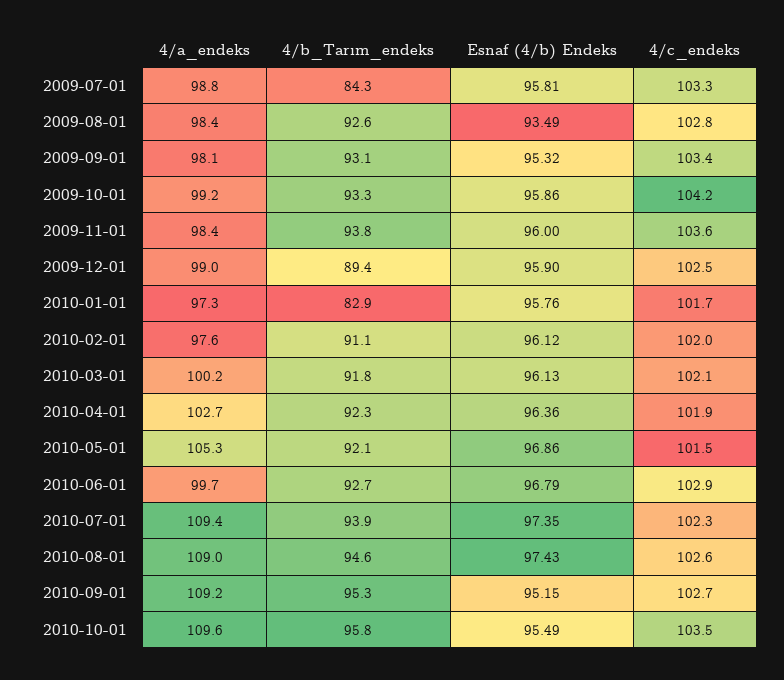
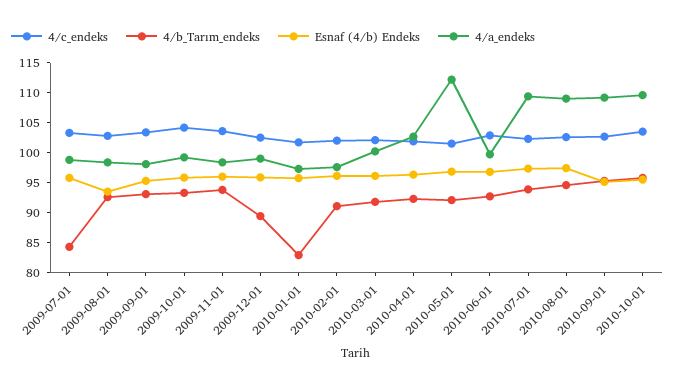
  {
    "4/a_endeks": {
      "2009-07-01": 98.8,
      "2009-08-01": 98.4,
      "2009-09-01": 98.1,
      "2009-10-01": 99.2,
      "2009-11-01": 98.4,
      "2009-12-01": 99,
      "2010-01-01": 97.3,
      "2010-02-01": 97.6,
      "2010-03-01": 100.2,
      "2010-04-01": 102.7,
-     "2010-05-01": 105.3,
+     "2010-05-01": 112.5,
      "2010-06-01": 99.7,
      "2010-07-01": 109.4,
      "2010-08-01": 109,
      "2010-09-01": 109.2,
      "2010-10-01": 109.6
    },
    "4/b_Tarım_endeks": {
      "2009-07-01": 84.3,
      "2009-08-01": 92.6,
      "2009-09-01": 93.1,
      "2009-10-01": 93.3,
      "2009-11-01": 93.8,
      "2009-12-01": 89.4,
      "2010-01-01": 82.9,
      "2010-02-01": 91.1,
      "2010-03-01": 91.8,
      "2010-04-01": 92.3,
      "2010-05-01": 92.1,
      "2010-06-01": 92.7,
      "2010-07-01": 93.9,
      "2010-08-01": 94.6,
      "2010-09-01": 95.3,
      "2010-10-01": 95.8
    },
    "Esnaf (4/b) Endeks": {
      "2009-07-01": 95.81,
      "2009-08-01": 93.49,
      "2009-09-01": 95.32,
      "2009-10-01": 95.86,
      "2009-11-01": 96,
      "2009-12-01": 95.9,
      "2010-01-01": 95.76,
      "2010-02-01": 96.12,
      "2010-03-01": 96.13,
      "2010-04-01": 96.36,
      "2010-05-01": 96.86,
      "2010-06-01": 96.79,
      "2010-07-01": 97.35,
      "2010-08-01": 97.43,
      "2010-09-01": 95.15,
      "2010-10-01": 95.49
    },
    "4/c_endeks": {
      "2009-07-01": 103.3,
      "2009-08-01": 102.8,
      "2009-09-01": 103.4,
      "2009-10-01": 104.2,
      "2009-11-01": 103.6,
      "2009-12-01": 102.5,
      "2010-01-01": 101.7,
      "2010-02-01": 102,
      "2010-03-01": 102.1,
      "2010-04-01": 101.9,
      "2010-05-01": 101.5,
      "2010-06-01": 102.9,
      "2010-07-01": 102.3,
      "2010-08-01": 102.6,
      "2010-09-01": 102.7,
      "2010-10-01": 103.5
    }
  }

